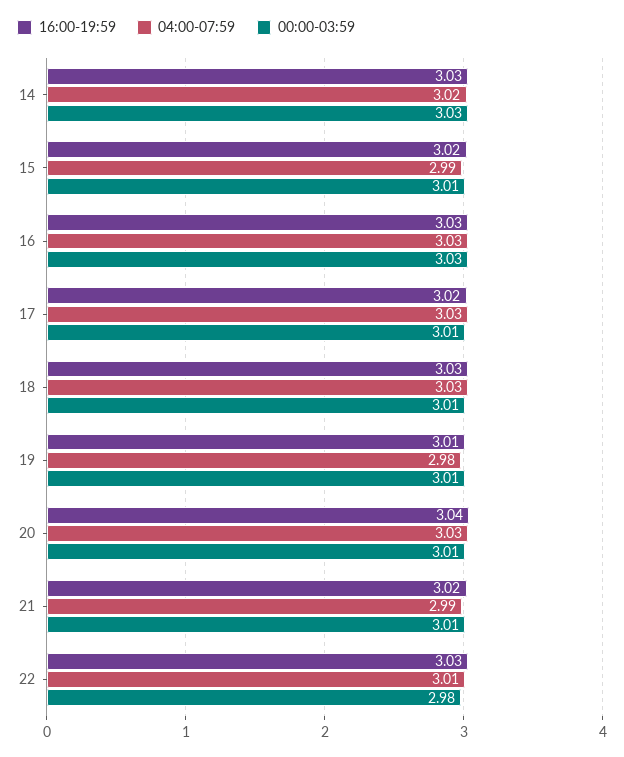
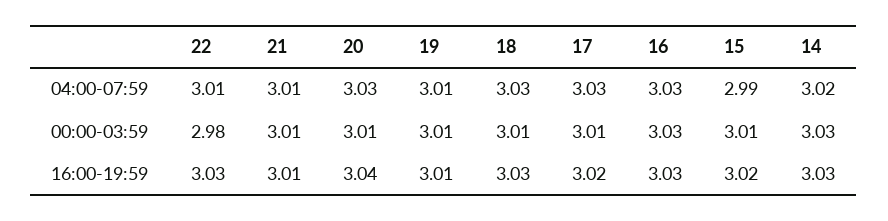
  {
    "16:00-19:59": {
      "14": 3.03,
      "15": 3.02,
      "16": 3.03,
      "17": 3.02,
      "18": 3.03,
      "19": 3.01,
      "20": 3.04,
-     "21": 3.02,
+     "21": 3.01,
      "22": 3.03
    },
    "04:00-07:59": {
      "14": 3.02,
      "15": 2.99,
      "16": 3.03,
      "17": 3.03,
      "18": 3.03,
-     "19": 2.98,
+     "19": 3.01,
      "20": 3.03,
-     "21": 2.99,
+     "21": 3.01,
      "22": 3.01
    },
    "00:00-03:59": {
      "14": 3.03,
      "15": 3.01,
      "16": 3.03,
      "17": 3.01,
      "18": 3.01,
      "19": 3.01,
      "20": 3.01,
      "21": 3.01,
      "22": 2.98
    }
  }

